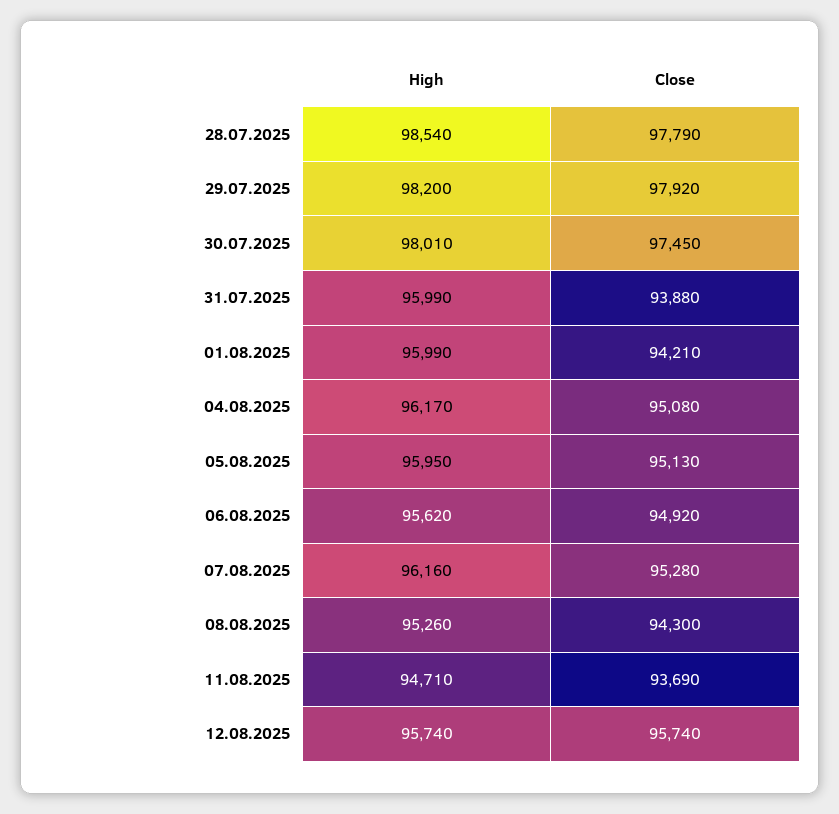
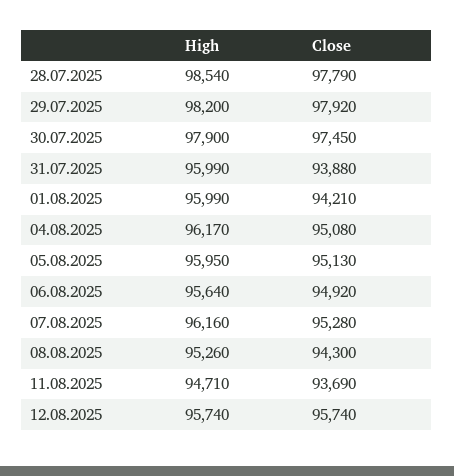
  {
    "High": {
      "28.07.2025": 98540,
      "29.07.2025": 98200,
-     "30.07.2025": 98010,
+     "30.07.2025": 97900,
      "31.07.2025": 95990,
      "01.08.2025": 95990,
      "04.08.2025": 96170,
      "05.08.2025": 95950,
-     "06.08.2025": 95620,
+     "06.08.2025": 95640,
      "07.08.2025": 96160,
      "08.08.2025": 95260,
      "11.08.2025": 94710,
      "12.08.2025": 95740
    },
    "Close": {
      "28.07.2025": 97790,
      "29.07.2025": 97920,
      "30.07.2025": 97450,
      "31.07.2025": 93880,
      "01.08.2025": 94210,
      "04.08.2025": 95080,
      "05.08.2025": 95130,
      "06.08.2025": 94920,
      "07.08.2025": 95280,
      "08.08.2025": 94300,
      "11.08.2025": 93690,
      "12.08.2025": 95740
    }
  }

